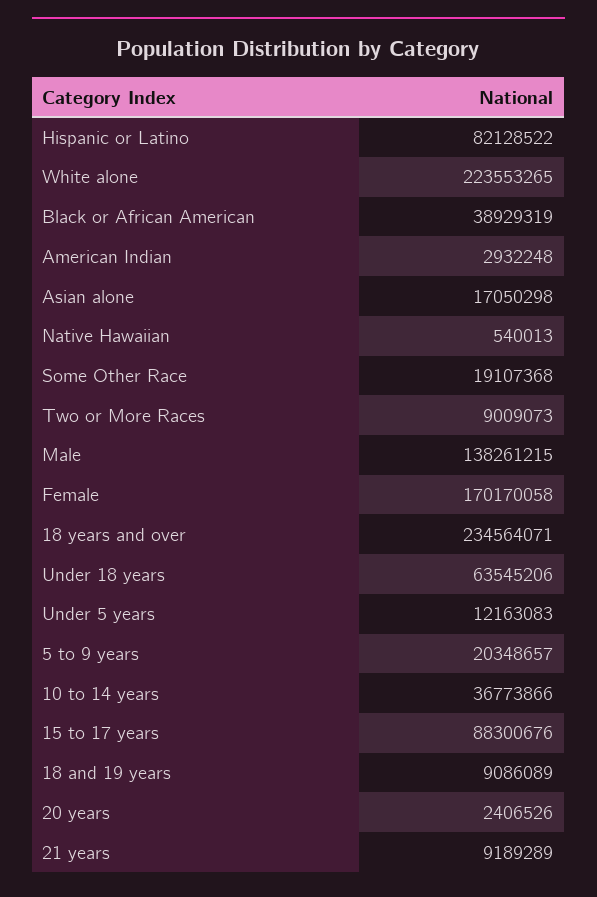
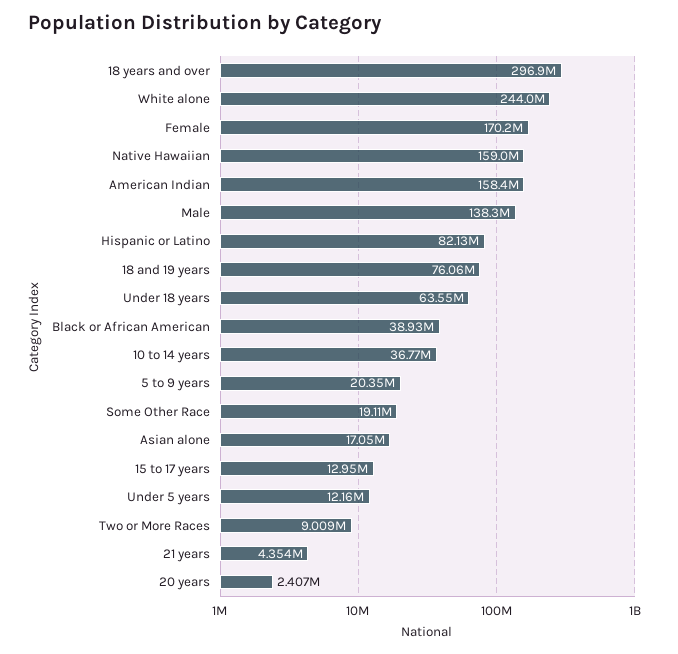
  {
    "Hispanic or Latino": 82128522,
-   "White alone": 223553265,
+   "White alone": 244000000,
    "Black or African American": 38929319,
-   "American Indian": 2932248,
+   "American Indian": 158400000,
    "Asian alone": 17050298,
-   "Native Hawaiian": 540013,
+   "Native Hawaiian": 159000000,
    "Some Other Race": 19107368,
    "Two or More Races": 9009073,
    "Male": 138261215,
    "Female": 170170058,
-   "18 years and over": 234564071,
+   "18 years and over": 296900000,
    "Under 18 years": 63545206,
    "Under 5 years": 12163083,
    "5 to 9 years": 20348657,
    "10 to 14 years": 36773866,
-   "15 to 17 years": 88300676,
+   "15 to 17 years": 12950000,
-   "18 and 19 years": 9086089,
+   "18 and 19 years": 76060000,
    "20 years": 2406526,
-   "21 years": 9189289
+   "21 years": 4354000
  }

